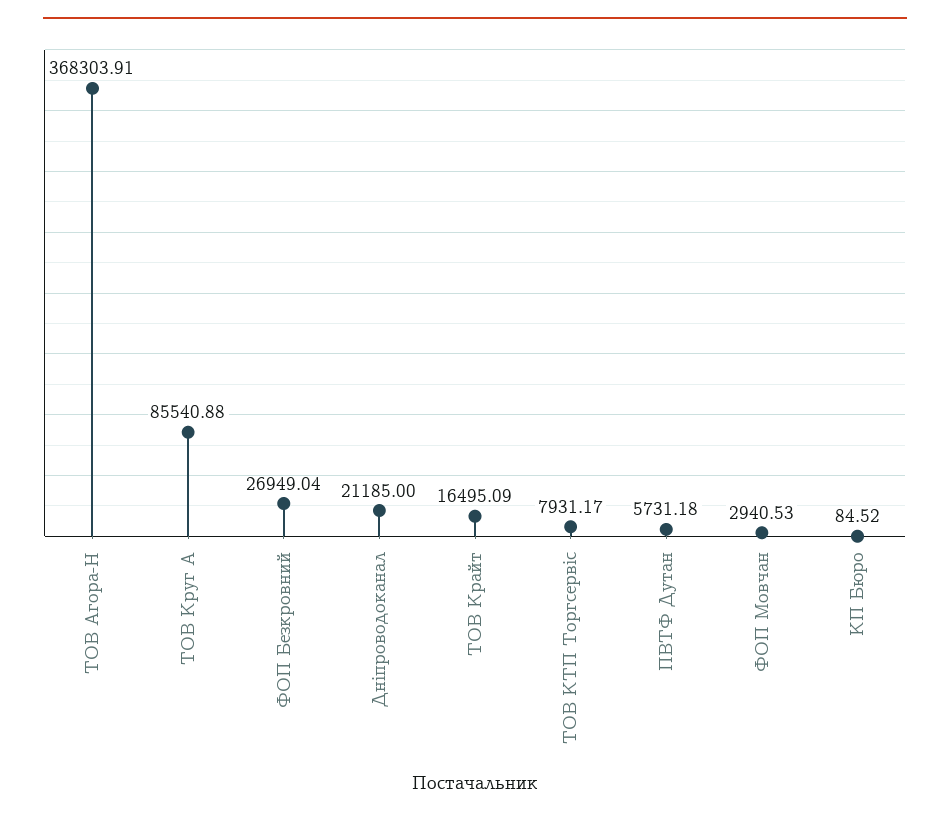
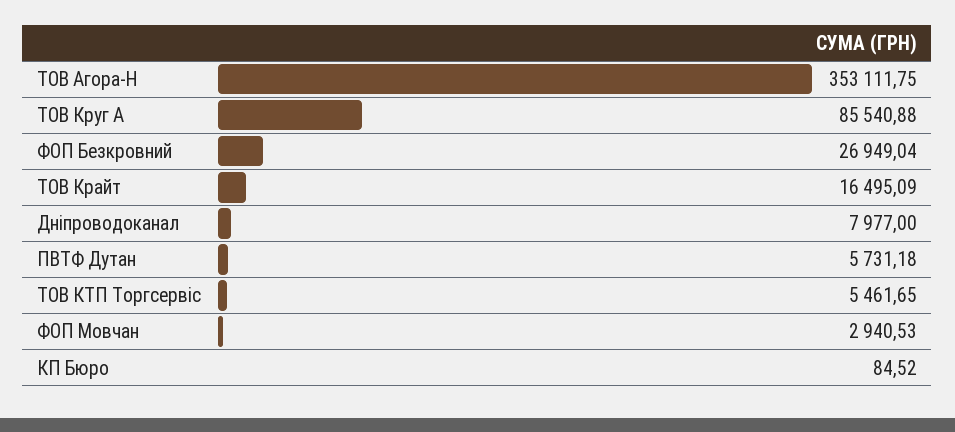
  {
-   "ТОВ Агора-Н": 368303.91,
+   "ТОВ Агора-Н": 353111.75,
    "ТОВ Круг А": 85540.88,
    "ФОП Безкровний": 26949.04,
-   "Дніпроводоканал": 21185,
+   "Дніпроводоканал": 7977,
    "ТОВ Крайт": 16495.09,
-   "ТОВ КТП Торгсервіс": 7931.17,
+   "ТОВ КТП Торгсервіс": 5461.65,
    "ПВТФ Дутан": 5731.18,
    "ФОП Мовчан": 2940.53,
    "КП Бюро": 84.52
  }

